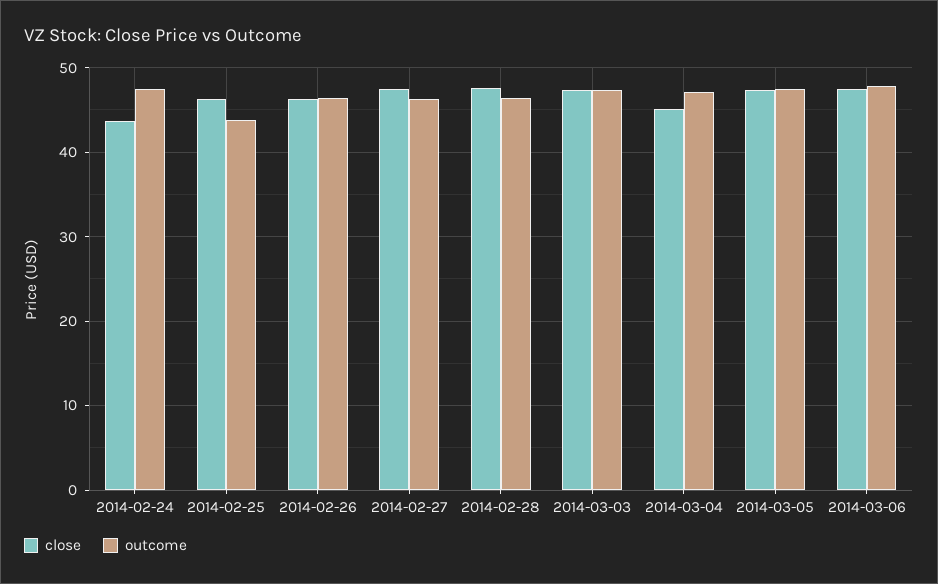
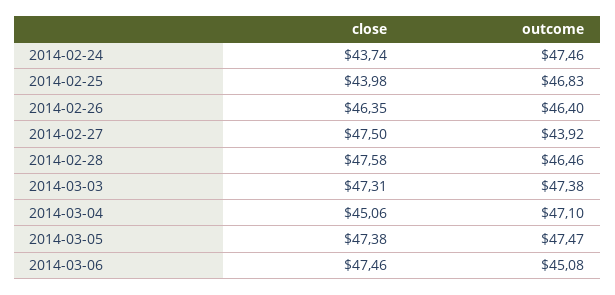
  {
    "close": {
      "2014-02-24": 43.74,
-     "2014-02-25": 46,
+     "2014-02-25": 43.98,
      "2014-02-26": 46.35,
      "2014-02-27": 47.5,
      "2014-02-28": 47.58,
      "2014-03-03": 47.31,
      "2014-03-04": 45.06,
      "2014-03-05": 47.38,
      "2014-03-06": 47.46
    },
    "outcome": {
      "2014-02-24": 47.46,
-     "2014-02-25": 44,
+     "2014-02-25": 46.83,
      "2014-02-26": 46.4,
-     "2014-02-27": 46,
+     "2014-02-27": 43.92,
      "2014-02-28": 46.46,
      "2014-03-03": 47.38,
      "2014-03-04": 47.1,
      "2014-03-05": 47.47,
-     "2014-03-06": 48
+     "2014-03-06": 45.08
    }
  }

